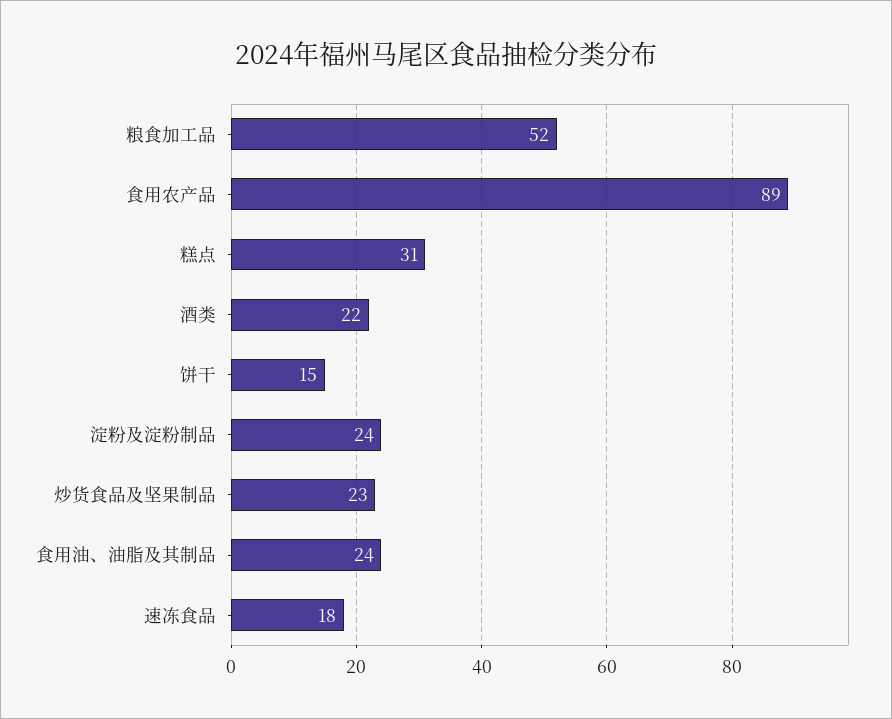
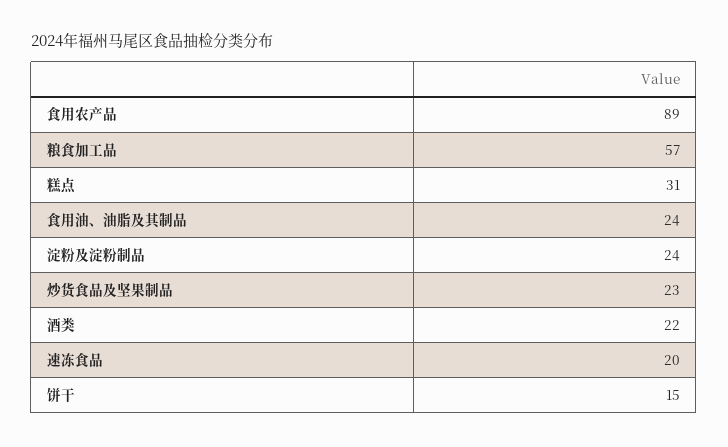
  {
-   "粮食加工品": 52,
+   "粮食加工品": 57,
    "食用农产品": 89,
    "糕点": 31,
    "酒类": 22,
    "饼干": 15,
    "淀粉及淀粉制品": 24,
    "炒货食品及坚果制品": 23,
    "食用油、油脂及其制品": 24,
-   "速冻食品": 18
+   "速冻食品": 20
  }

